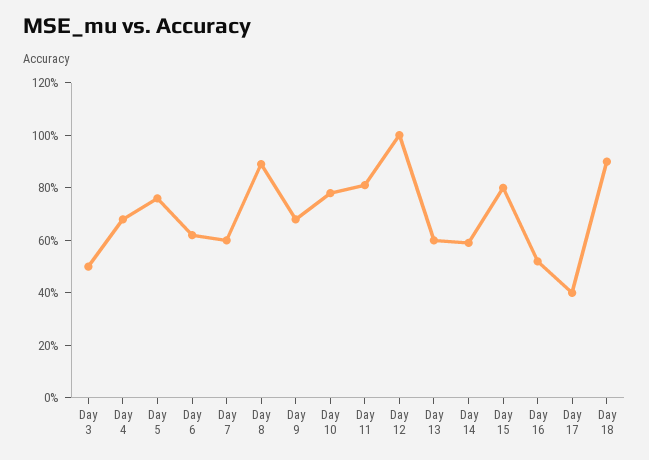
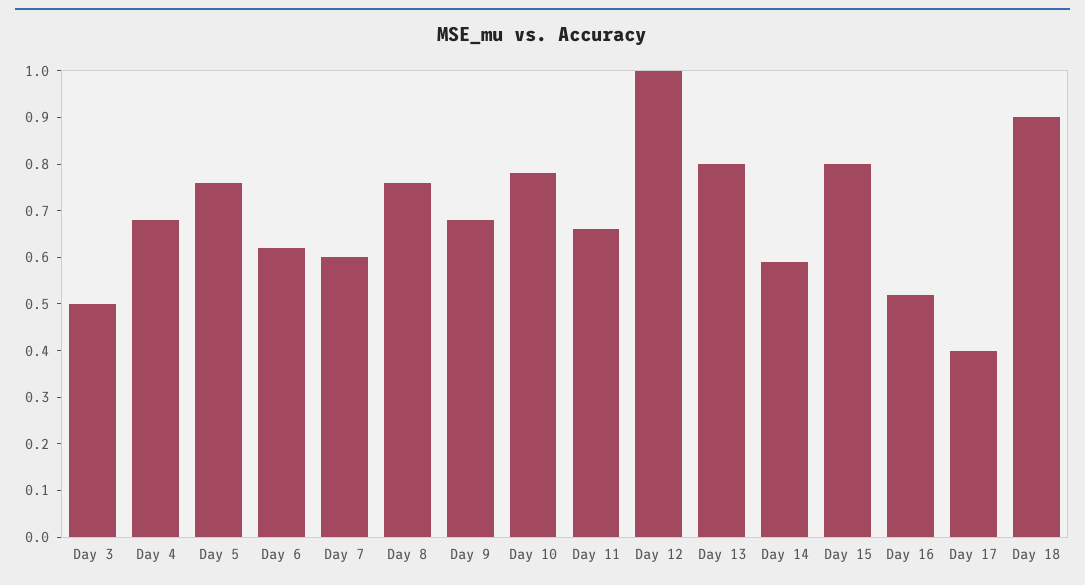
  {
    "Day 3": 0.5,
    "Day 4": 0.7,
    "Day 5": 0.75,
    "Day 6": 0.6,
    "Day 7": 0.6,
-   "Day 8": 0.9,
+   "Day 8": 0.75,
    "Day 9": 0.7,
    "Day 10": 0.8,
-   "Day 11": 0.8,
+   "Day 11": 0.65,
    "Day 12": 1,
-   "Day 13": 0.6,
+   "Day 13": 0.8,
    "Day 14": 0.6,
    "Day 15": 0.8,
    "Day 16": 0.5,
    "Day 17": 0.4,
    "Day 18": 0.9
  }

